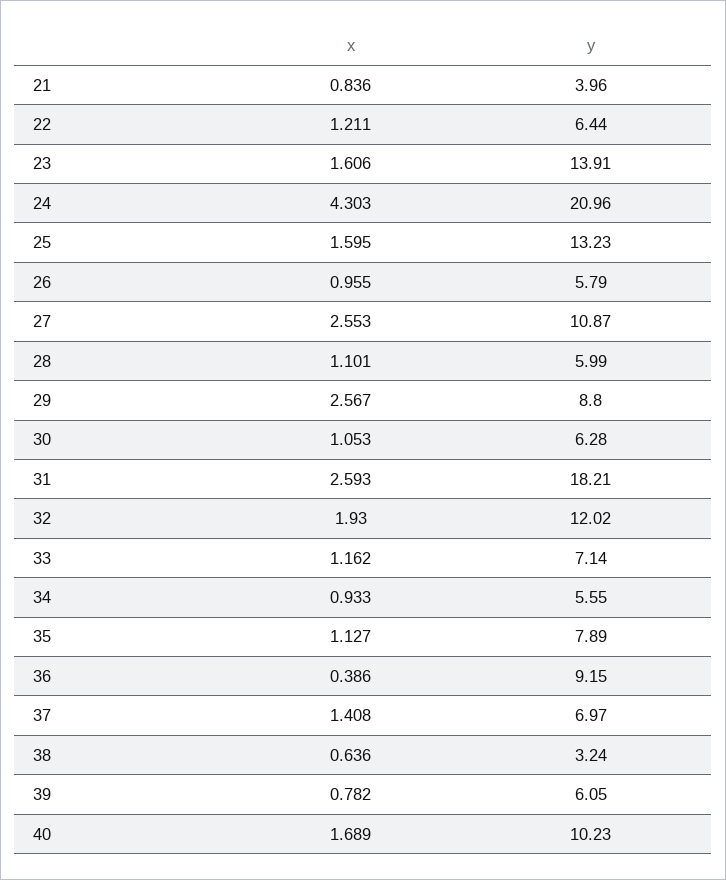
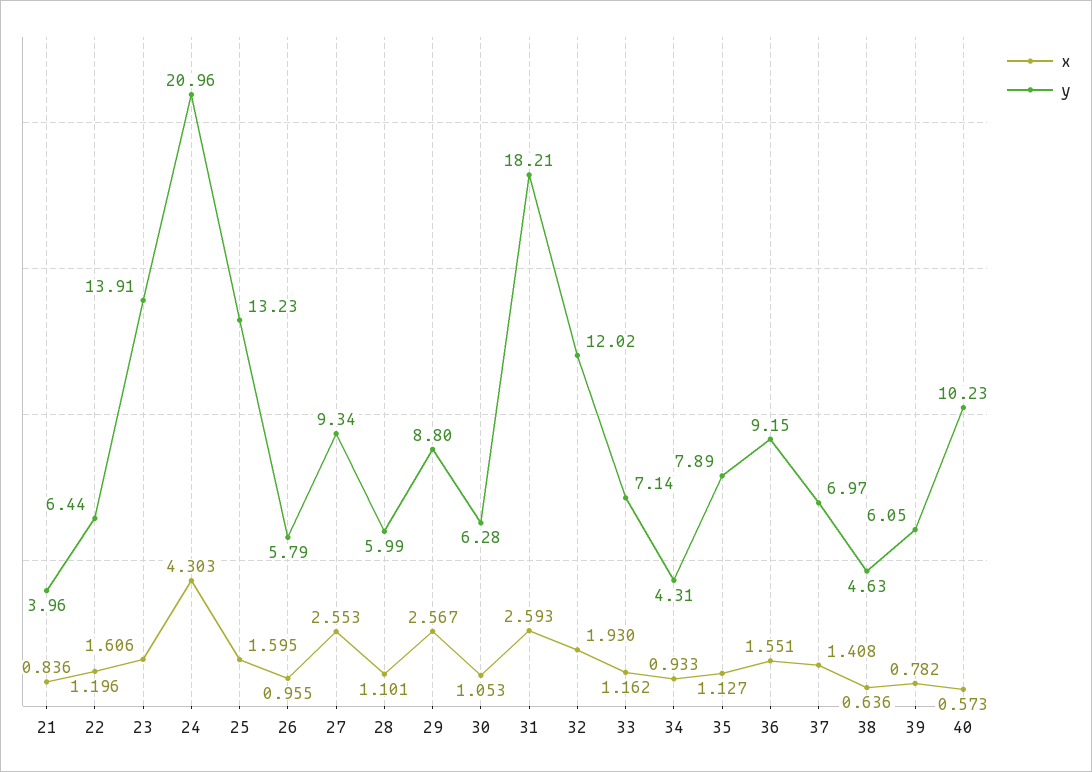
  {
    "x": {
      "21": 0.836,
-     "22": 1.211,
+     "22": 1.196,
      "23": 1.606,
      "24": 4.303,
      "25": 1.595,
      "26": 0.955,
      "27": 2.553,
      "28": 1.101,
      "29": 2.567,
      "30": 1.053,
      "31": 2.593,
      "32": 1.93,
      "33": 1.162,
      "34": 0.933,
      "35": 1.127,
-     "36": 0.386,
+     "36": 1.551,
      "37": 1.408,
      "38": 0.636,
      "39": 0.782,
-     "40": 1.689
+     "40": 0.573
    },
    "y": {
      "21": 3.96,
      "22": 6.44,
      "23": 13.91,
      "24": 20.96,
      "25": 13.23,
      "26": 5.79,
-     "27": 10.87,
+     "27": 9.34,
      "28": 5.99,
      "29": 8.8,
      "30": 6.28,
      "31": 18.21,
      "32": 12.02,
      "33": 7.14,
-     "34": 5.55,
+     "34": 4.31,
      "35": 7.89,
      "36": 9.15,
      "37": 6.97,
-     "38": 3.24,
+     "38": 4.63,
      "39": 6.05,
      "40": 10.23
    }
  }

